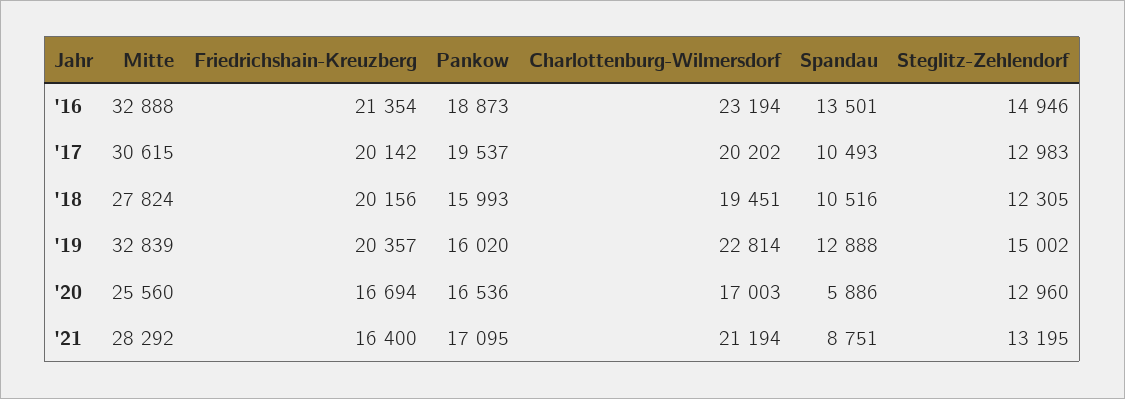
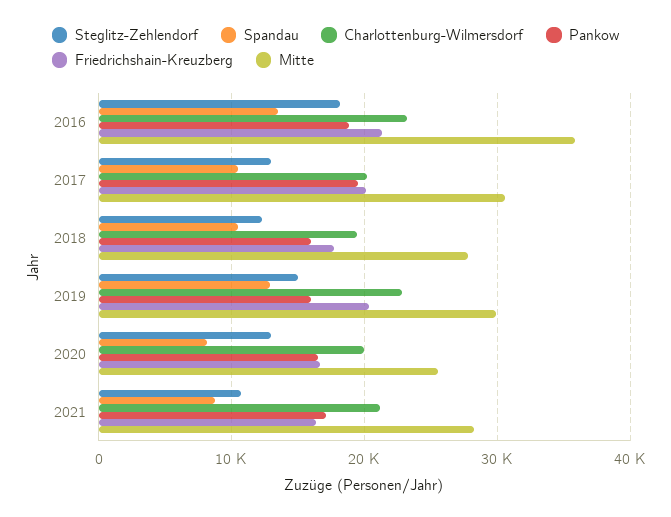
  {
    "Mitte": {
-     "'16": 32888,
+     "'16": 36000,
      "'17": 30615,
      "'18": 27824,
-     "'19": 32839,
+     "'19": 30000,
      "'20": 25560,
      "'21": 28292
    },
    "Friedrichshain-Kreuzberg": {
      "'16": 21354,
      "'17": 20142,
-     "'18": 20156,
+     "'18": 18000,
      "'19": 20357,
      "'20": 16694,
      "'21": 16400
    },
    "Pankow": {
      "'16": 18873,
      "'17": 19537,
      "'18": 15993,
      "'19": 16020,
      "'20": 16536,
      "'21": 17095
    },
    "Charlottenburg-Wilmersdorf": {
      "'16": 23194,
      "'17": 20202,
      "'18": 19451,
      "'19": 22814,
-     "'20": 17003,
+     "'20": 20000,
      "'21": 21194
    },
    "Spandau": {
      "'16": 13501,
      "'17": 10493,
      "'18": 10516,
      "'19": 12888,
-     "'20": 5886,
+     "'20": 8000,
      "'21": 8751
    },
    "Steglitz-Zehlendorf": {
-     "'16": 14946,
+     "'16": 18000,
      "'17": 12983,
      "'18": 12305,
      "'19": 15002,
      "'20": 12960,
-     "'21": 13195
+     "'21": 11000
    }
  }

